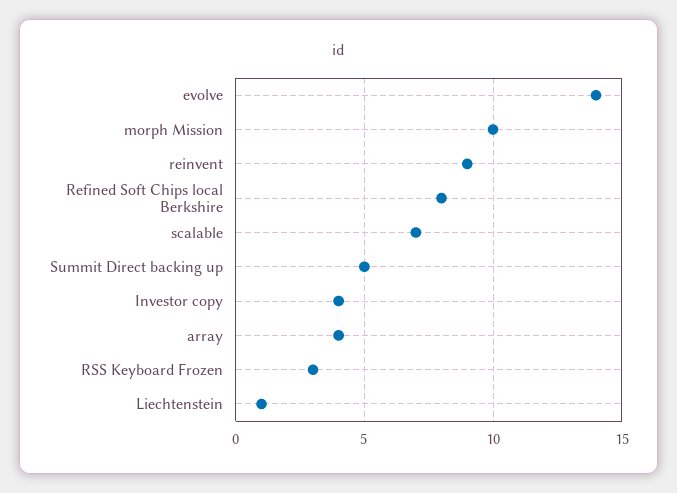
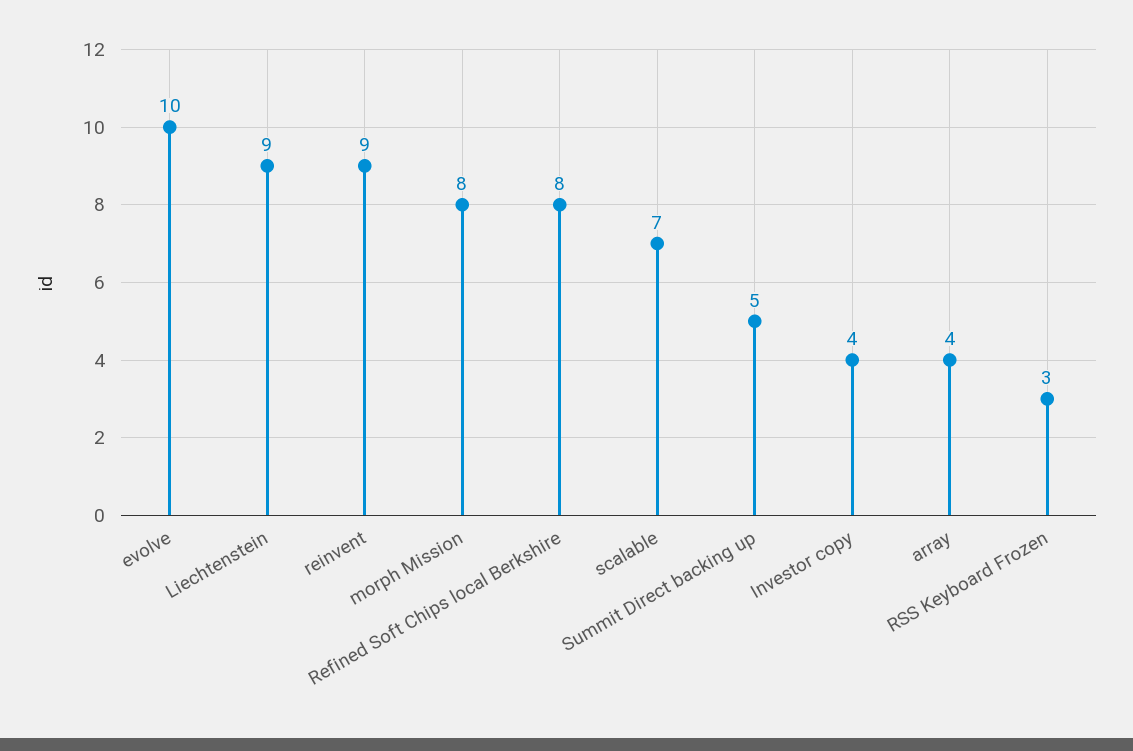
  {
-   "evolve": 14,
+   "evolve": 10,
-   "morph Mission": 10,
+   "morph Mission": 8,
    "reinvent": 9,
    "Refined Soft Chips local Berkshire": 8,
    "scalable": 7,
    "Summit Direct backing up": 5,
    "Investor copy": 4,
    "array": 4,
    "RSS Keyboard Frozen": 3,
-   "Liechtenstein": 1
+   "Liechtenstein": 9
  }

